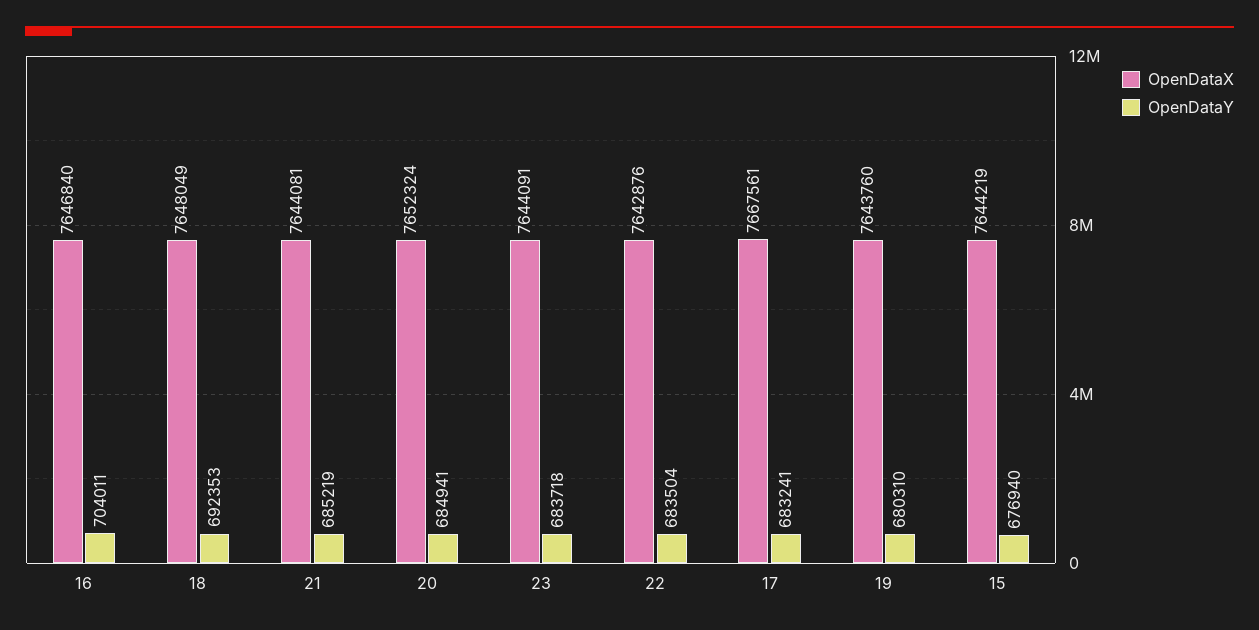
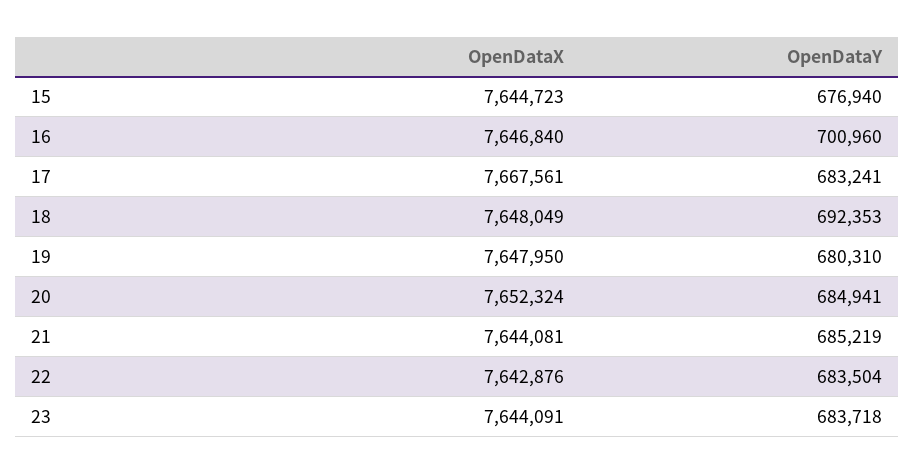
  {
    "OpenDataX": {
      "16": 7646840,
      "18": 7648049,
      "21": 7644081,
      "20": 7652324,
      "23": 7644091,
      "22": 7642876,
      "17": 7667561,
-     "19": 7643760,
+     "19": 7647950,
-     "15": 7644219
+     "15": 7644723
    },
    "OpenDataY": {
-     "16": 704011,
+     "16": 700960,
      "18": 692353,
      "21": 685219,
      "20": 684941,
      "23": 683718,
      "22": 683504,
      "17": 683241,
      "19": 680310,
      "15": 676940
    }
  }

